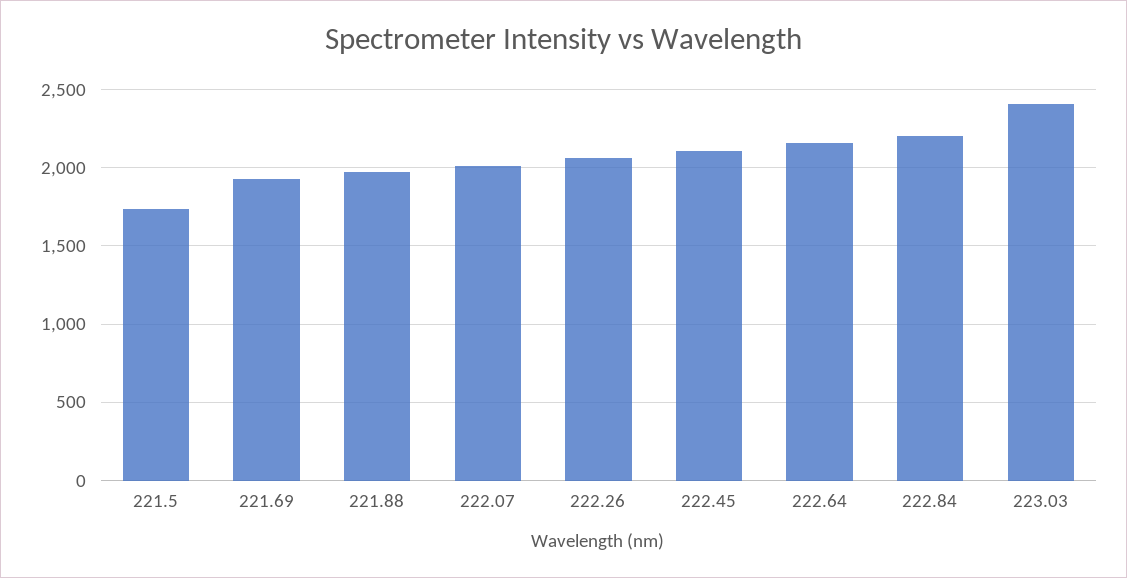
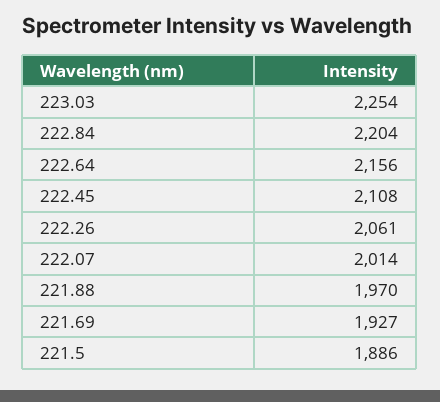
  {
-   "221.5": 1750,
+   "221.5": 1886,
    "221.69": 1927,
    "221.88": 1970,
    "222.07": 2014,
    "222.26": 2061,
    "222.45": 2108,
    "222.64": 2156,
    "222.84": 2204,
-   "223.03": 2400
+   "223.03": 2254
  }

